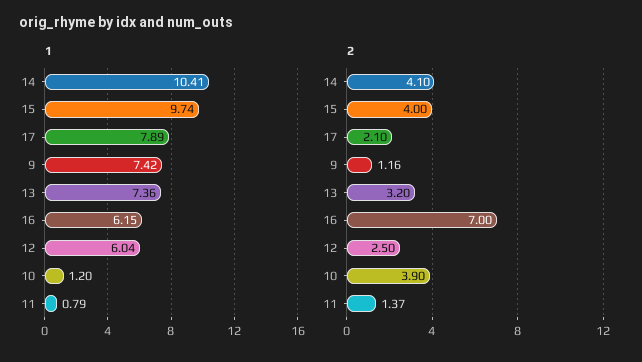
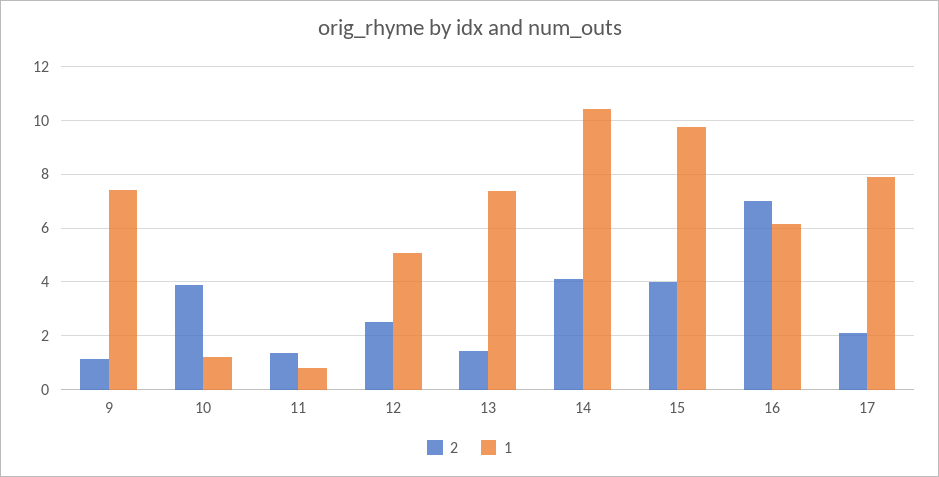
  {
    "1": {
      "14": 10.41,
      "15": 9.74,
      "17": 7.89,
      "9": 7.42,
      "13": 7.36,
      "16": 6.15,
-     "12": 6.04,
+     "12": 5,
      "10": 1.2,
      "11": 0.79
    },
    "2": {
      "14": 4.1,
      "15": 4,
      "17": 2.1,
      "9": 1.16,
-     "13": 3.2,
+     "13": 1.5,
      "16": 7,
      "12": 2.5,
      "10": 3.9,
      "11": 1.37
    }
  }

